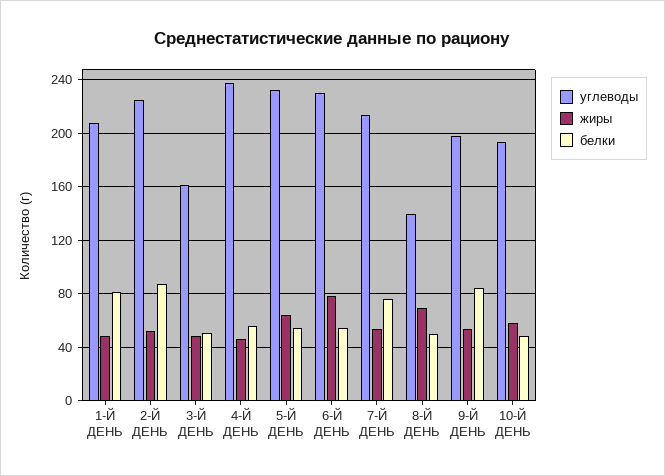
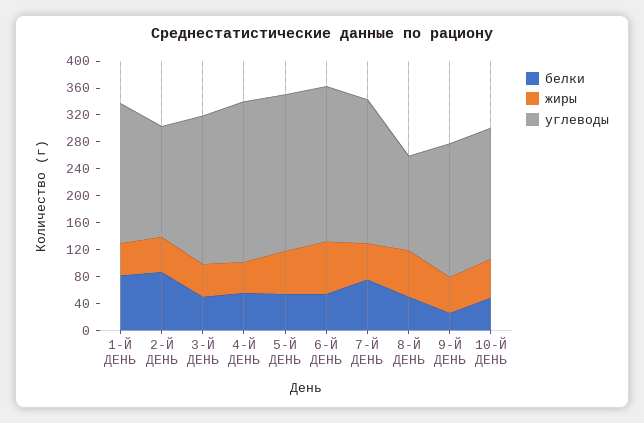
  {
    "углеводы": {
      "1-Й ДЕНЬ": 210,
-     "2-Й ДЕНЬ": 225,
+     "2-Й ДЕНЬ": 160,
-     "3-Й ДЕНЬ": 160,
+     "3-Й ДЕНЬ": 220,
      "4-Й ДЕНЬ": 240,
      "5-Й ДЕНЬ": 230,
      "6-Й ДЕНЬ": 230,
      "7-Й ДЕНЬ": 215,
      "8-Й ДЕНЬ": 140,
      "9-Й ДЕНЬ": 200,
      "10-Й ДЕНЬ": 195
    },
    "жиры": {
      "1-Й ДЕНЬ": 50,
      "2-Й ДЕНЬ": 50,
      "3-Й ДЕНЬ": 50,
      "4-Й ДЕНЬ": 45,
      "5-Й ДЕНЬ": 65,
      "6-Й ДЕНЬ": 80,
      "7-Й ДЕНЬ": 55,
      "8-Й ДЕНЬ": 70,
      "9-Й ДЕНЬ": 55,
      "10-Й ДЕНЬ": 60
    },
    "белки": {
      "1-Й ДЕНЬ": 80,
      "2-Й ДЕНЬ": 85,
      "3-Й ДЕНЬ": 50,
      "4-Й ДЕНЬ": 55,
      "5-Й ДЕНЬ": 55,
      "6-Й ДЕНЬ": 55,
      "7-Й ДЕНЬ": 75,
      "8-Й ДЕНЬ": 50,
-     "9-Й ДЕНЬ": 85,
+     "9-Й ДЕНЬ": 20,
      "10-Й ДЕНЬ": 50
    }
  }

